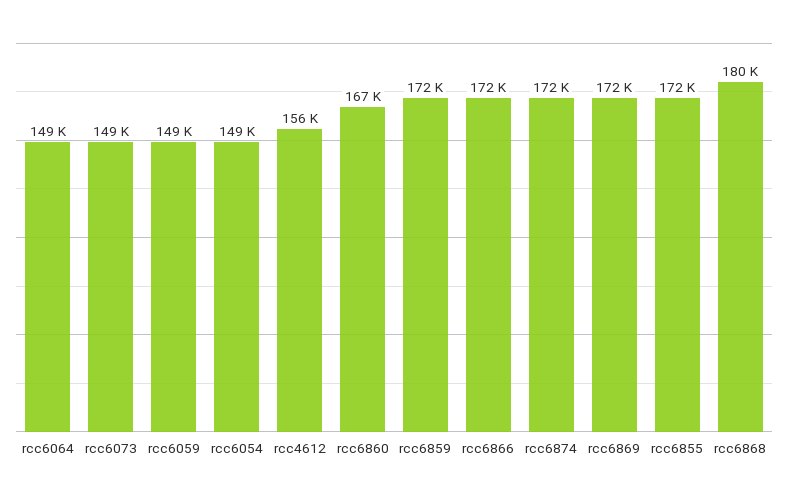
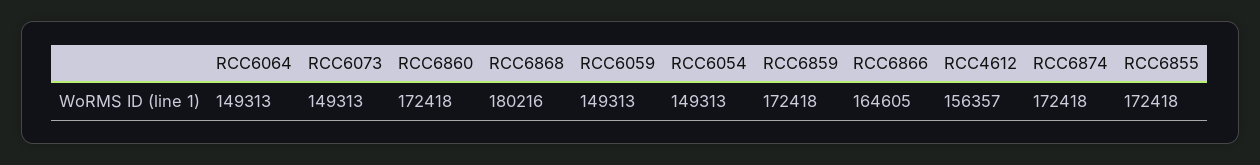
  {
    "rcc6064": 149313,
    "rcc6073": 149313,
    "rcc6059": 149313,
    "rcc6054": 149313,
    "rcc4612": 156357,
-   "rcc6860": 167000,
+   "rcc6860": 172418,
    "rcc6859": 172418,
-   "rcc6866": 172000,
+   "rcc6866": 164605,
    "rcc6874": 172418,
-   "rcc6869": 172000,
    "rcc6855": 172418,
    "rcc6868": 180216
  }

